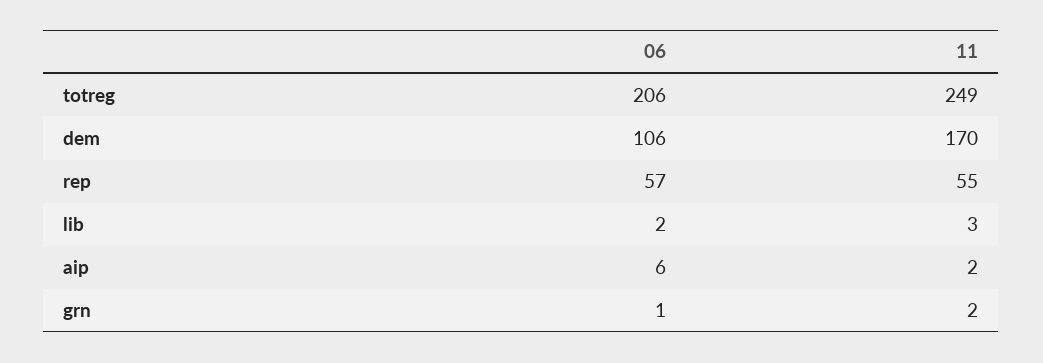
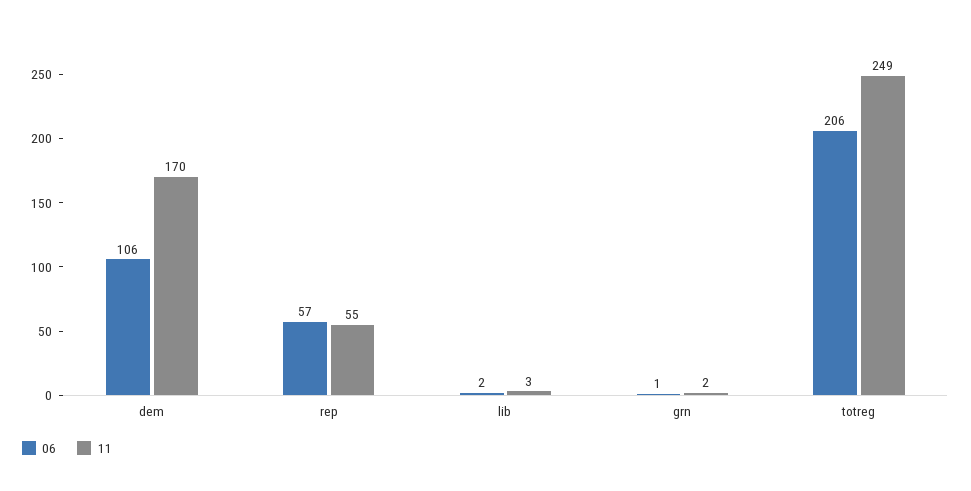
  {
    "06": {
      "totreg": 206,
      "dem": 106,
      "rep": 57,
      "lib": 2,
-     "aip": 6,
      "grn": 1
    },
    "11": {
      "totreg": 249,
      "dem": 170,
      "rep": 55,
      "lib": 3,
-     "aip": 2,
      "grn": 2
    }
  }

